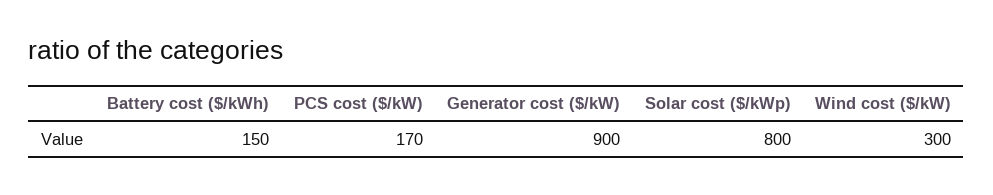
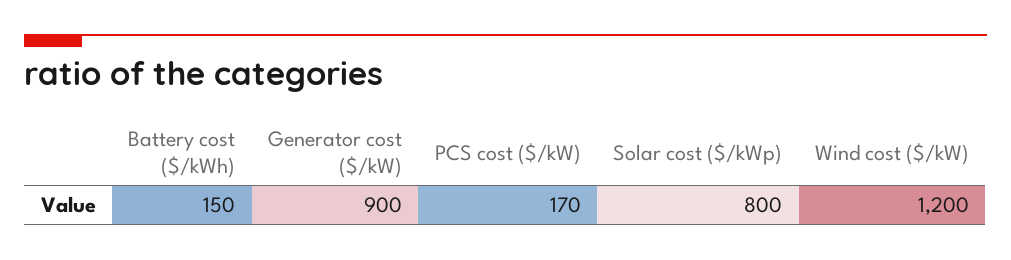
  {
    "Battery cost ($/kWh)": 150,
    "PCS cost ($/kW)": 170,
    "Generator cost ($/kW)": 900,
    "Solar cost ($/kWp)": 800,
-   "Wind cost ($/kW)": 300
+   "Wind cost ($/kW)": 1200
  }

